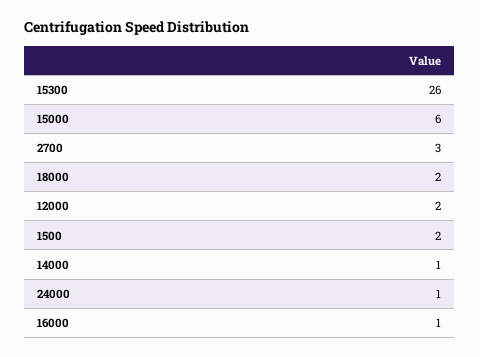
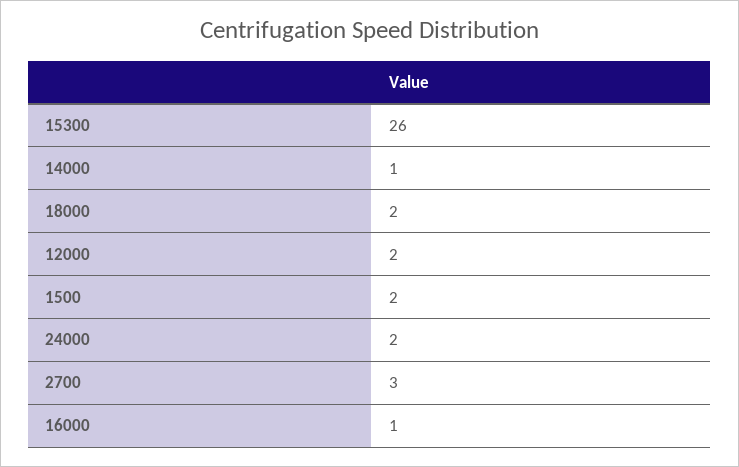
  {
    "15300": 26,
-   "15000": 6,
    "2700": 3,
    "18000": 2,
    "12000": 2,
    "1500": 2,
    "14000": 1,
-   "24000": 1,
+   "24000": 2,
    "16000": 1
  }

